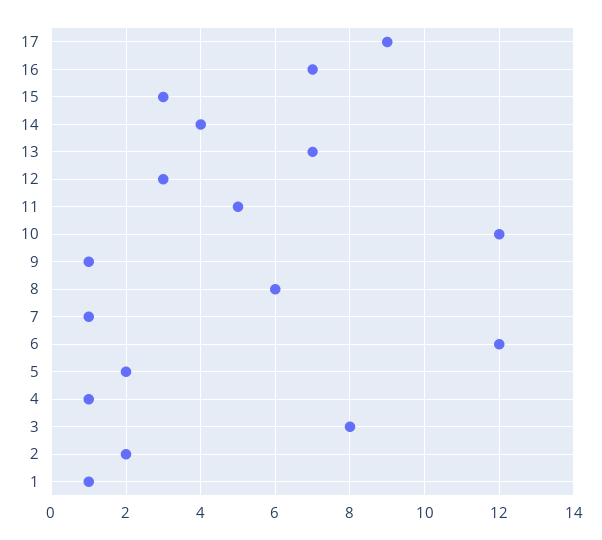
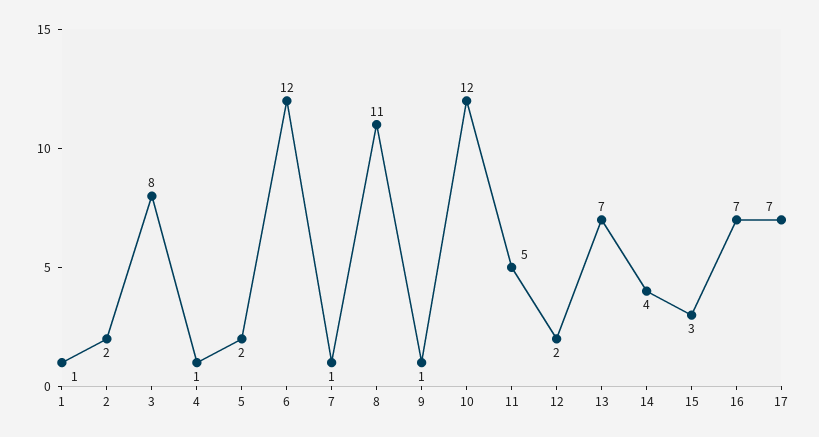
  {
-   "17": 9,
+   "17": 7,
    "16": 7,
    "15": 3,
    "14": 4,
    "13": 7,
-   "12": 3,
+   "12": 2,
    "11": 5,
    "10": 12,
    "9": 1,
-   "8": 6,
+   "8": 11,
    "7": 1,
    "6": 12,
    "5": 2,
    "4": 1,
    "3": 8,
    "2": 2,
    "1": 1
  }

